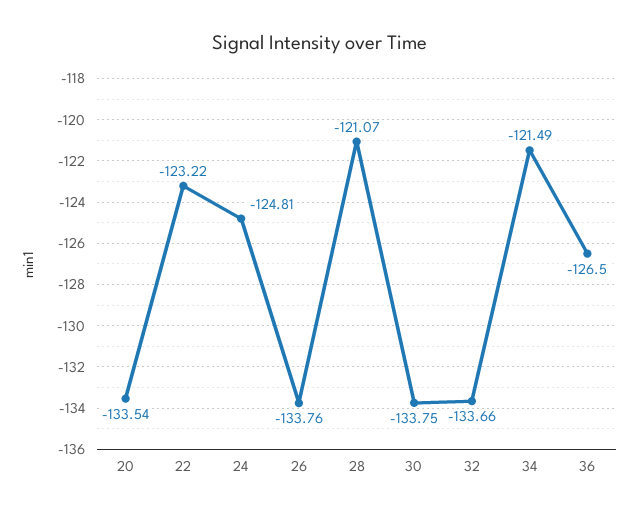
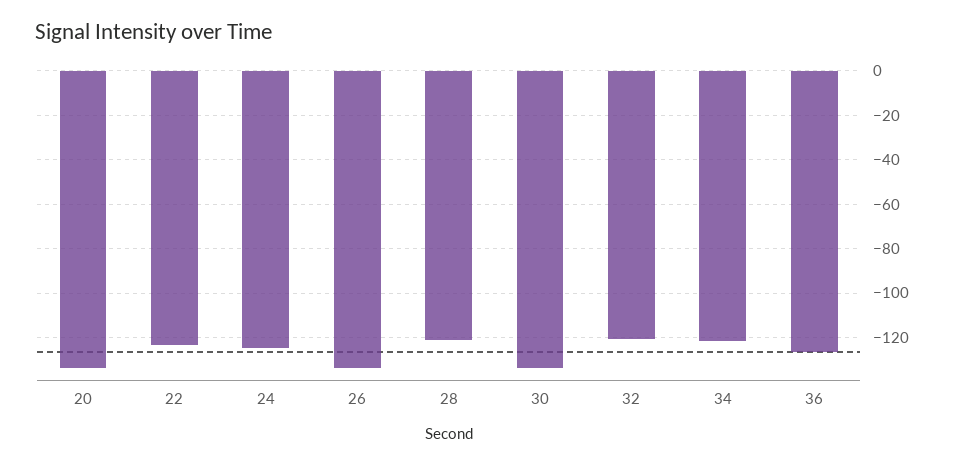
  {
    "20": -133.54,
    "22": -123.22,
    "24": -124.81,
    "26": -133.76,
    "28": -121.07,
    "30": -133.75,
-   "32": -133.66,
+   "32": -120,
    "34": -121.49,
    "36": -126.5
  }

